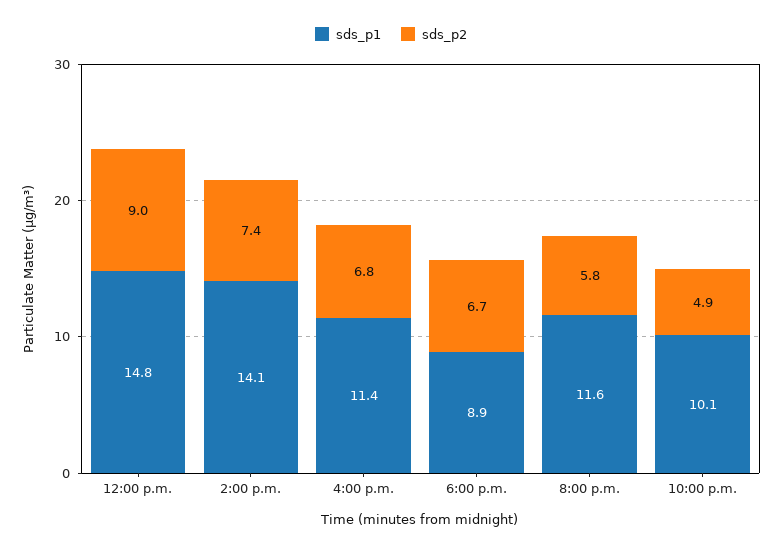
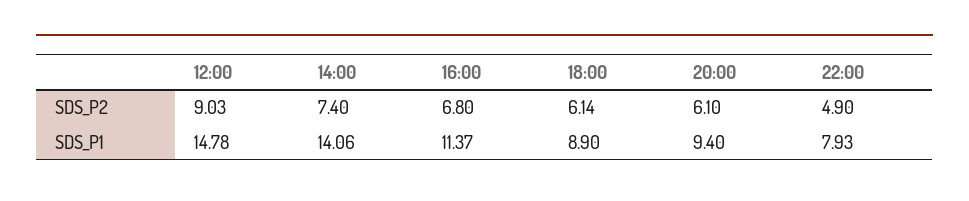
  {
    "sds_p1": {
      "12:00 p.m.": 14.78,
      "2:00 p.m.": 14.06,
      "4:00 p.m.": 11.37,
      "6:00 p.m.": 8.9,
-     "8:00 p.m.": 11.6,
+     "8:00 p.m.": 9.4,
-     "10:00 p.m.": 10.1
+     "10:00 p.m.": 7.93
    },
    "sds_p2": {
      "12:00 p.m.": 9.03,
      "2:00 p.m.": 7.4,
      "4:00 p.m.": 6.8,
-     "6:00 p.m.": 6.7,
+     "6:00 p.m.": 6.14,
-     "8:00 p.m.": 5.8,
+     "8:00 p.m.": 6.1,
      "10:00 p.m.": 4.9
    }
  }

